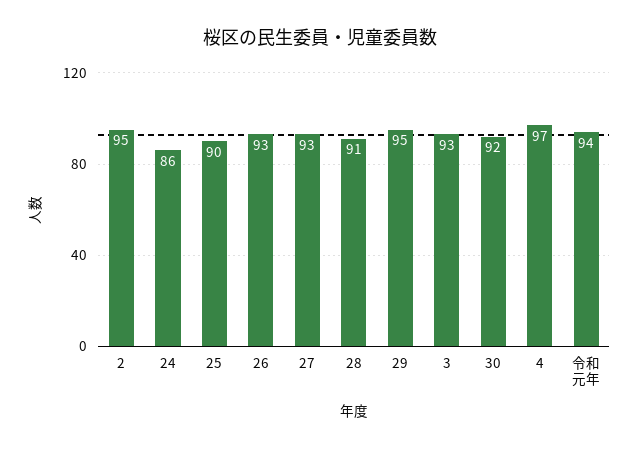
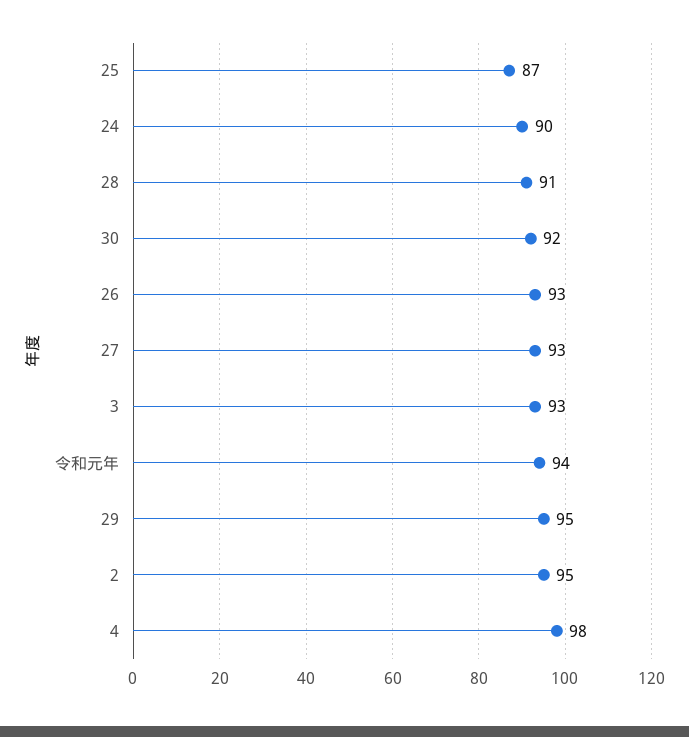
  {
    "2": 95,
-   "24": 86,
+   "24": 90,
-   "25": 90,
+   "25": 87,
    "26": 93,
    "27": 93,
    "28": 91,
    "29": 95,
    "3": 93,
    "30": 92,
-   "4": 97,
+   "4": 98,
    "令和元年": 94
  }

